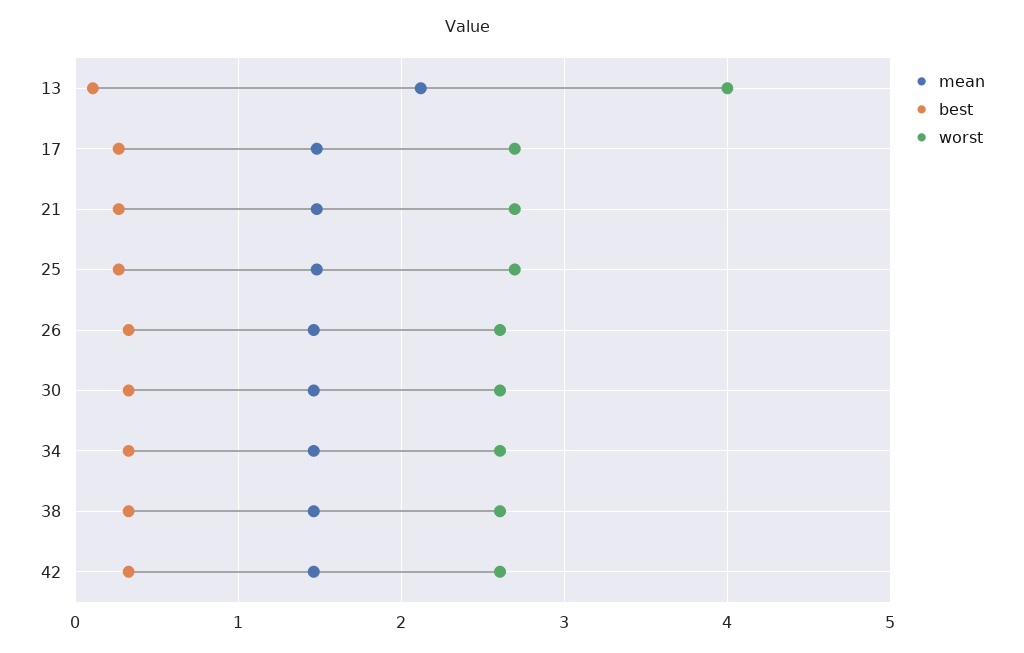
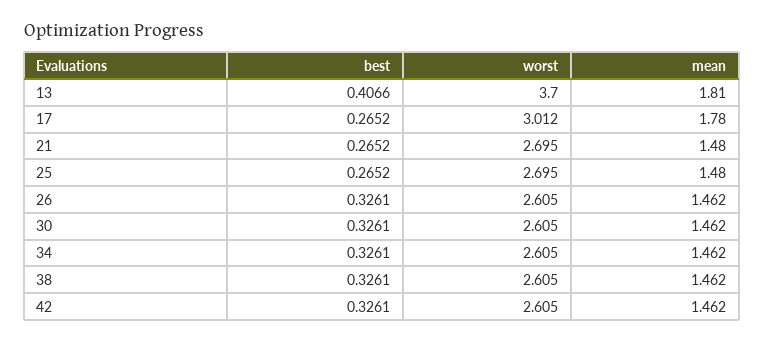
  {
    "mean": {
-     "13": 2.1,
+     "13": 1.81,
-     "17": 1.5,
+     "17": 1.78,
      "21": 1.48,
      "25": 1.48,
      "26": 1.462,
      "30": 1.462,
      "34": 1.462,
      "38": 1.462,
      "42": 1.462
    },
    "best": {
-     "13": 0.1,
+     "13": 0.4066,
      "17": 0.2652,
      "21": 0.2652,
      "25": 0.2652,
      "26": 0.3261,
      "30": 0.3261,
      "34": 0.3261,
      "38": 0.3261,
      "42": 0.3261
    },
    "worst": {
-     "13": 4,
+     "13": 3.7,
-     "17": 2.7,
+     "17": 3.012,
      "21": 2.695,
      "25": 2.695,
      "26": 2.605,
      "30": 2.605,
      "34": 2.605,
      "38": 2.605,
      "42": 2.605
    }
  }

